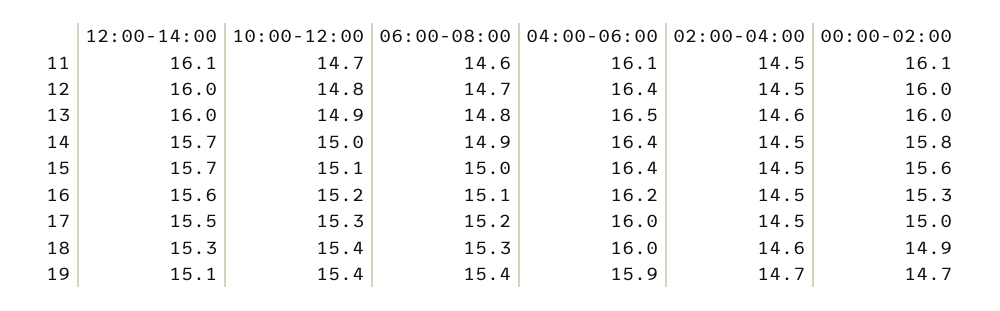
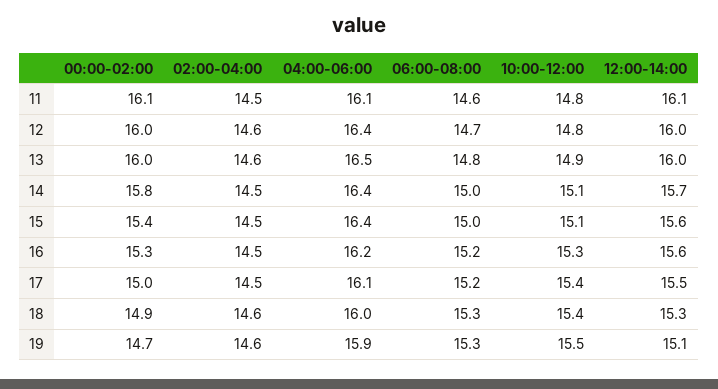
  {
    "12:00-14:00": {
      "11": 16.1,
      "12": 16,
      "13": 16,
      "14": 15.7,
-     "15": 15.7,
+     "15": 15.6,
      "16": 15.6,
      "17": 15.5,
      "18": 15.3,
      "19": 15.1
    },
    "10:00-12:00": {
-     "11": 14.7,
+     "11": 14.8,
      "12": 14.8,
      "13": 14.9,
-     "14": 15,
+     "14": 15.1,
      "15": 15.1,
-     "16": 15.2,
+     "16": 15.3,
-     "17": 15.3,
+     "17": 15.4,
      "18": 15.4,
-     "19": 15.4
+     "19": 15.5
    },
    "06:00-08:00": {
      "11": 14.6,
      "12": 14.7,
      "13": 14.8,
-     "14": 14.9,
+     "14": 15,
      "15": 15,
-     "16": 15.1,
+     "16": 15.2,
      "17": 15.2,
      "18": 15.3,
-     "19": 15.4
+     "19": 15.3
    },
    "04:00-06:00": {
      "11": 16.1,
      "12": 16.4,
      "13": 16.5,
      "14": 16.4,
      "15": 16.4,
      "16": 16.2,
-     "17": 16,
+     "17": 16.1,
      "18": 16,
      "19": 15.9
    },
    "02:00-04:00": {
      "11": 14.5,
-     "12": 14.5,
+     "12": 14.6,
      "13": 14.6,
      "14": 14.5,
      "15": 14.5,
      "16": 14.5,
      "17": 14.5,
      "18": 14.6,
-     "19": 14.7
+     "19": 14.6
    },
    "00:00-02:00": {
      "11": 16.1,
      "12": 16,
      "13": 16,
      "14": 15.8,
-     "15": 15.6,
+     "15": 15.4,
      "16": 15.3,
      "17": 15,
      "18": 14.9,
      "19": 14.7
    }
  }

